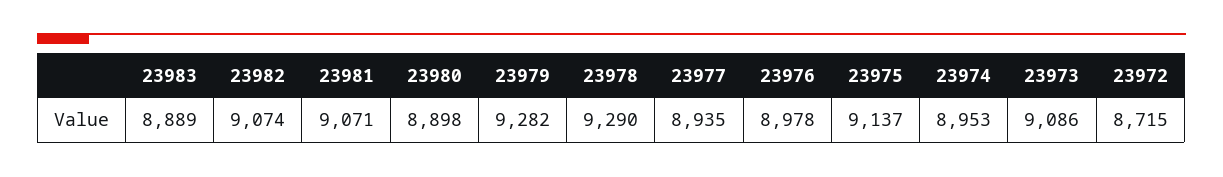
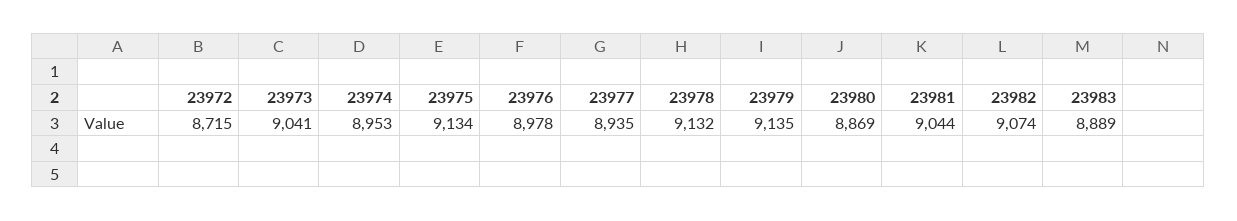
  {
    "23983": 8889,
    "23982": 9074,
-   "23981": 9071,
+   "23981": 9044,
-   "23980": 8898,
+   "23980": 8869,
-   "23979": 9282,
+   "23979": 9135,
-   "23978": 9290,
+   "23978": 9132,
    "23977": 8935,
    "23976": 8978,
-   "23975": 9137,
+   "23975": 9134,
    "23974": 8953,
-   "23973": 9086,
+   "23973": 9041,
    "23972": 8715
  }

